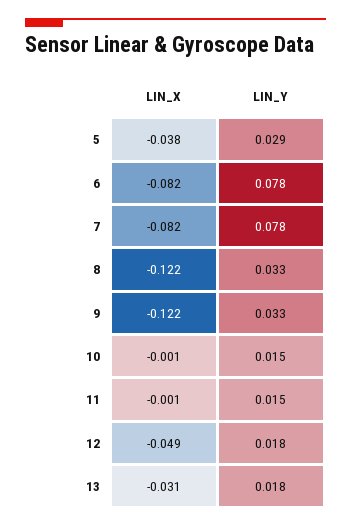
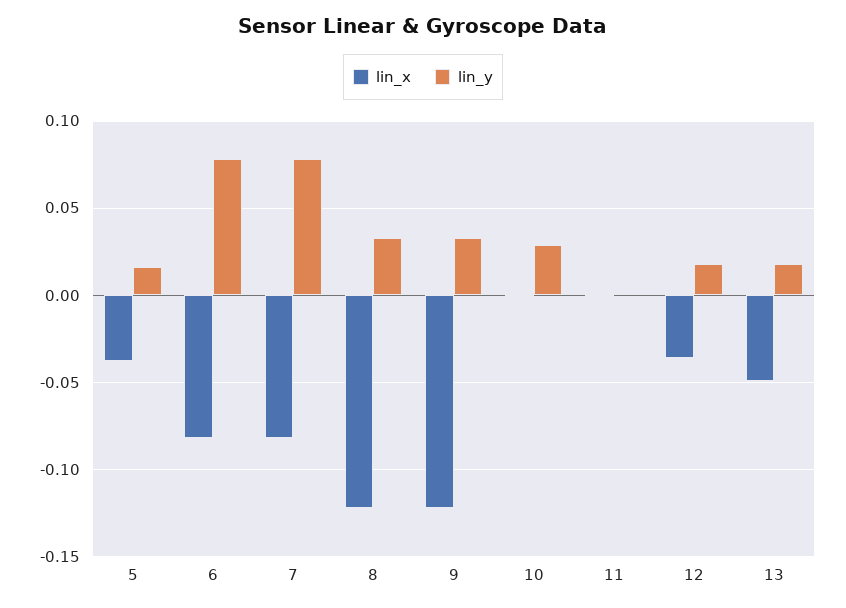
  {
    "LIN_X": {
      "5": -0.038,
      "6": -0.082,
      "7": -0.082,
      "8": -0.122,
      "9": -0.122,
      "10": -0.001,
      "11": -0.001,
-     "12": -0.049,
+     "12": -0.035,
-     "13": -0.031
+     "13": -0.05
    },
    "LIN_Y": {
-     "5": 0.029,
+     "5": 0.015,
      "6": 0.078,
      "7": 0.078,
      "8": 0.033,
      "9": 0.033,
-     "10": 0.015,
+     "10": 0.03,
-     "11": 0.015,
+     "11": 0,
      "12": 0.018,
      "13": 0.018
    }
  }

